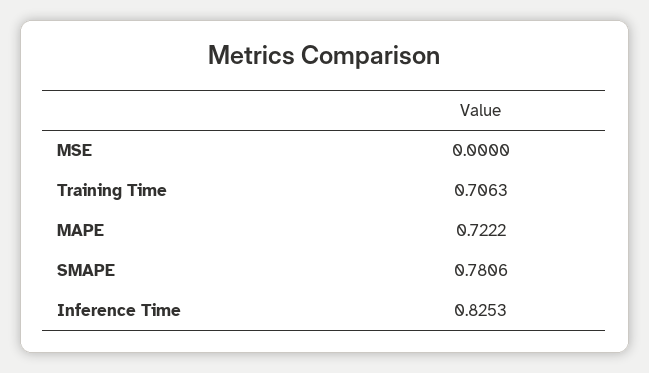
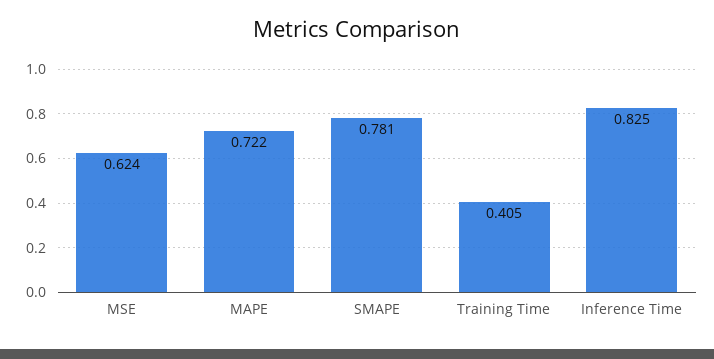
  {
-   "MSE": 0,
+   "MSE": 0.624,
-   "Training Time": 0.7063,
+   "Training Time": 0.405,
    "MAPE": 0.7222,
    "SMAPE": 0.7806,
    "Inference Time": 0.8253
  }

